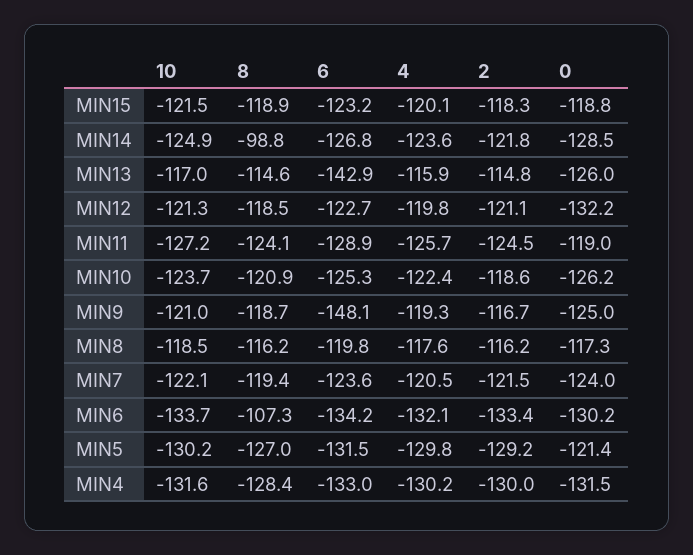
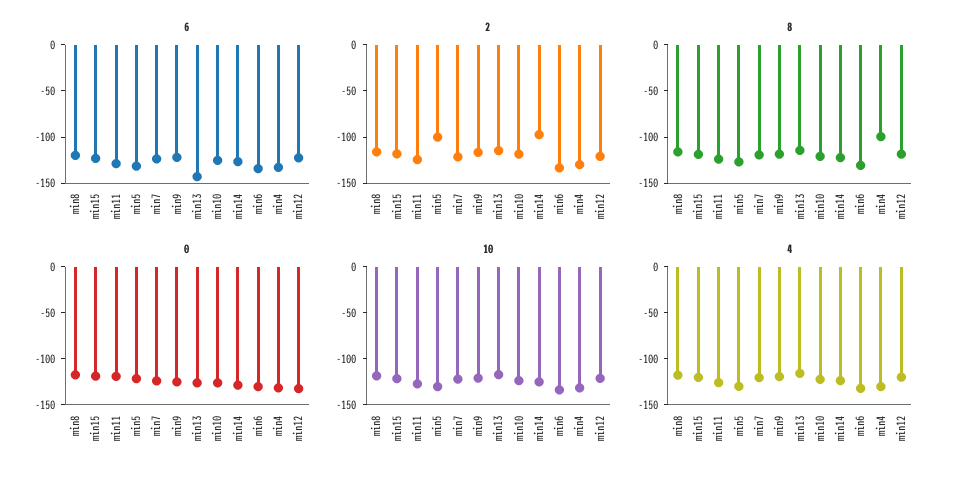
  {
    "10": {
      "MIN15": -121.5,
      "MIN14": -124.9,
      "MIN13": -117,
      "MIN12": -121.3,
      "MIN11": -127.2,
      "MIN10": -123.7,
      "MIN9": -121,
      "MIN8": -118.5,
      "MIN7": -122.1,
      "MIN6": -133.7,
      "MIN5": -130.2,
      "MIN4": -131.6
    },
    "8": {
      "MIN15": -118.9,
-     "MIN14": -98.8,
+     "MIN14": -120,
      "MIN13": -114.6,
      "MIN12": -118.5,
      "MIN11": -124.1,
      "MIN10": -120.9,
      "MIN9": -118.7,
      "MIN8": -116.2,
      "MIN7": -119.4,
-     "MIN6": -107.3,
+     "MIN6": -130,
      "MIN5": -127,
-     "MIN4": -128.4
+     "MIN4": -100
    },
    "6": {
      "MIN15": -123.2,
      "MIN14": -126.8,
      "MIN13": -142.9,
      "MIN12": -122.7,
      "MIN11": -128.9,
      "MIN10": -125.3,
-     "MIN9": -148.1,
+     "MIN9": -120,
      "MIN8": -119.8,
      "MIN7": -123.6,
      "MIN6": -134.2,
      "MIN5": -131.5,
      "MIN4": -133
    },
    "4": {
      "MIN15": -120.1,
      "MIN14": -123.6,
      "MIN13": -115.9,
      "MIN12": -119.8,
      "MIN11": -125.7,
      "MIN10": -122.4,
      "MIN9": -119.3,
      "MIN8": -117.6,
      "MIN7": -120.5,
      "MIN6": -132.1,
      "MIN5": -129.8,
      "MIN4": -130.2
    },
    "2": {
      "MIN15": -118.3,
-     "MIN14": -121.8,
+     "MIN14": -100,
      "MIN13": -114.8,
      "MIN12": -121.1,
      "MIN11": -124.5,
      "MIN10": -118.6,
      "MIN9": -116.7,
      "MIN8": -116.2,
      "MIN7": -121.5,
      "MIN6": -133.4,
-     "MIN5": -129.2,
+     "MIN5": -100,
      "MIN4": -130
    },
    "0": {
      "MIN15": -118.8,
      "MIN14": -128.5,
      "MIN13": -126,
      "MIN12": -132.2,
      "MIN11": -119,
      "MIN10": -126.2,
      "MIN9": -125,
      "MIN8": -117.3,
      "MIN7": -124,
      "MIN6": -130.2,
      "MIN5": -121.4,
      "MIN4": -131.5
    }
  }

